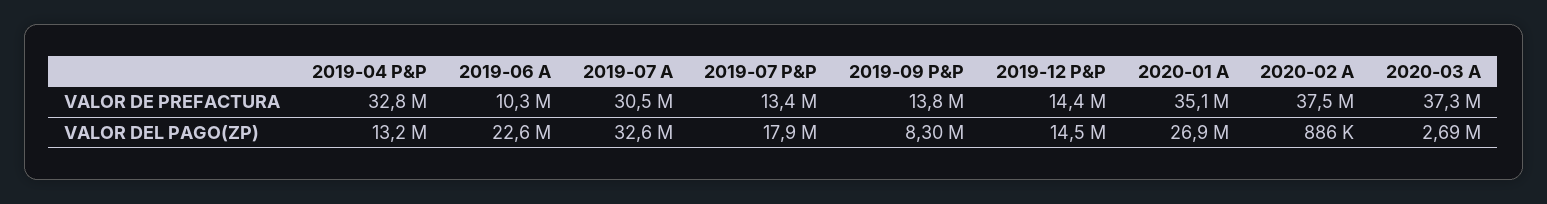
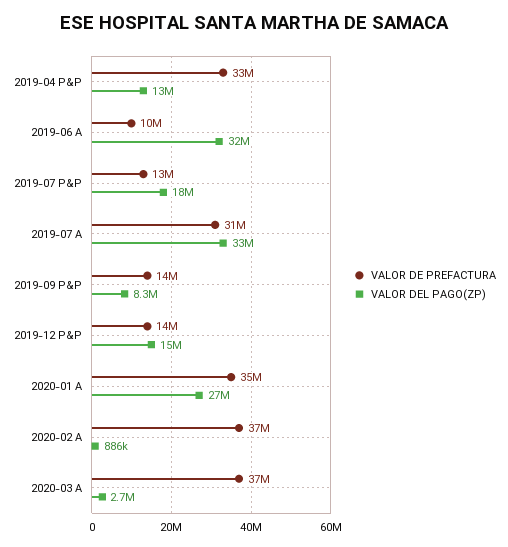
  {
    "VALOR DE PREFACTURA": {
      "2019-04 P&P": 32800000,
      "2019-06 A": 10300000,
      "2019-07 A": 30500000,
      "2019-07 P&P": 13400000,
      "2019-09 P&P": 13800000,
      "2019-12 P&P": 14400000,
      "2020-01 A": 35100000,
      "2020-02 A": 37500000,
      "2020-03 A": 37300000
    },
    "VALOR DEL PAGO(ZP)": {
      "2019-04 P&P": 13200000,
-     "2019-06 A": 22600000,
+     "2019-06 A": 32000000,
      "2019-07 A": 32600000,
      "2019-07 P&P": 17900000,
      "2019-09 P&P": 8300000,
      "2019-12 P&P": 14500000,
      "2020-01 A": 26900000,
      "2020-02 A": 886000,
      "2020-03 A": 2690000
    }
  }

